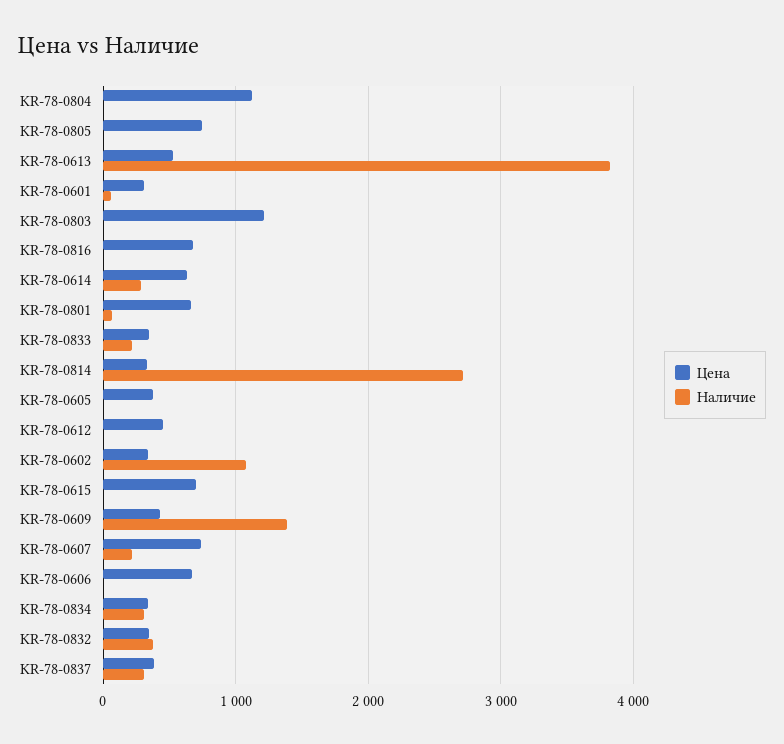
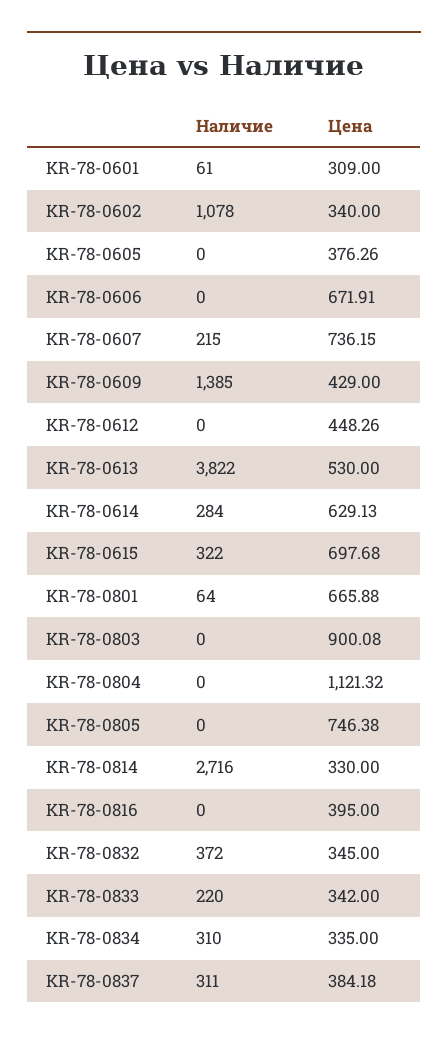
  {
    "Цена": {
      "KR-78-0804": 1121.32,
      "KR-78-0805": 746.38,
      "KR-78-0613": 530,
      "KR-78-0601": 309,
-     "KR-78-0803": 1200,
+     "KR-78-0803": 900.08,
-     "KR-78-0816": 700,
+     "KR-78-0816": 395,
      "KR-78-0614": 629.13,
      "KR-78-0801": 665.88,
      "KR-78-0833": 342,
      "KR-78-0814": 330,
      "KR-78-0605": 376.26,
      "KR-78-0612": 448.26,
      "KR-78-0602": 340,
      "KR-78-0615": 697.68,
      "KR-78-0609": 429,
      "KR-78-0607": 736.15,
      "KR-78-0606": 671.91,
      "KR-78-0834": 335,
      "KR-78-0832": 345,
      "KR-78-0837": 384.18
    },
    "Наличие": {
      "KR-78-0804": 0,
      "KR-78-0805": 0,
      "KR-78-0613": 3822,
      "KR-78-0601": 61,
      "KR-78-0803": 0,
      "KR-78-0816": 0,
      "KR-78-0614": 284,
      "KR-78-0801": 64,
      "KR-78-0833": 220,
      "KR-78-0814": 2716,
      "KR-78-0605": 0,
      "KR-78-0612": 0,
      "KR-78-0602": 1078,
-     "KR-78-0615": 0,
+     "KR-78-0615": 322,
      "KR-78-0609": 1385,
      "KR-78-0607": 215,
      "KR-78-0606": 0,
      "KR-78-0834": 310,
      "KR-78-0832": 372,
      "KR-78-0837": 311
    }
  }

